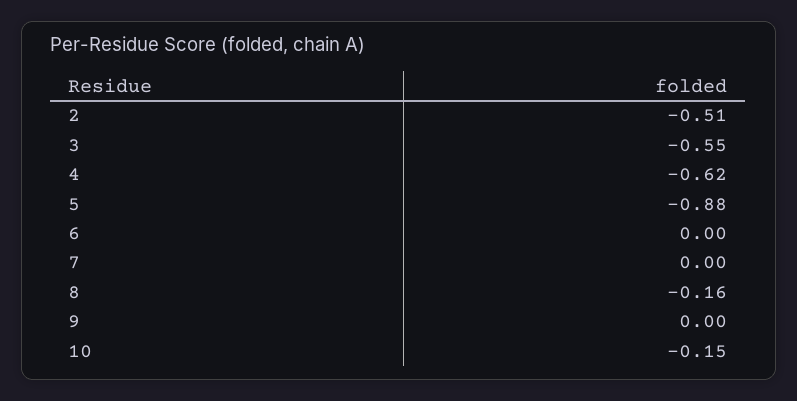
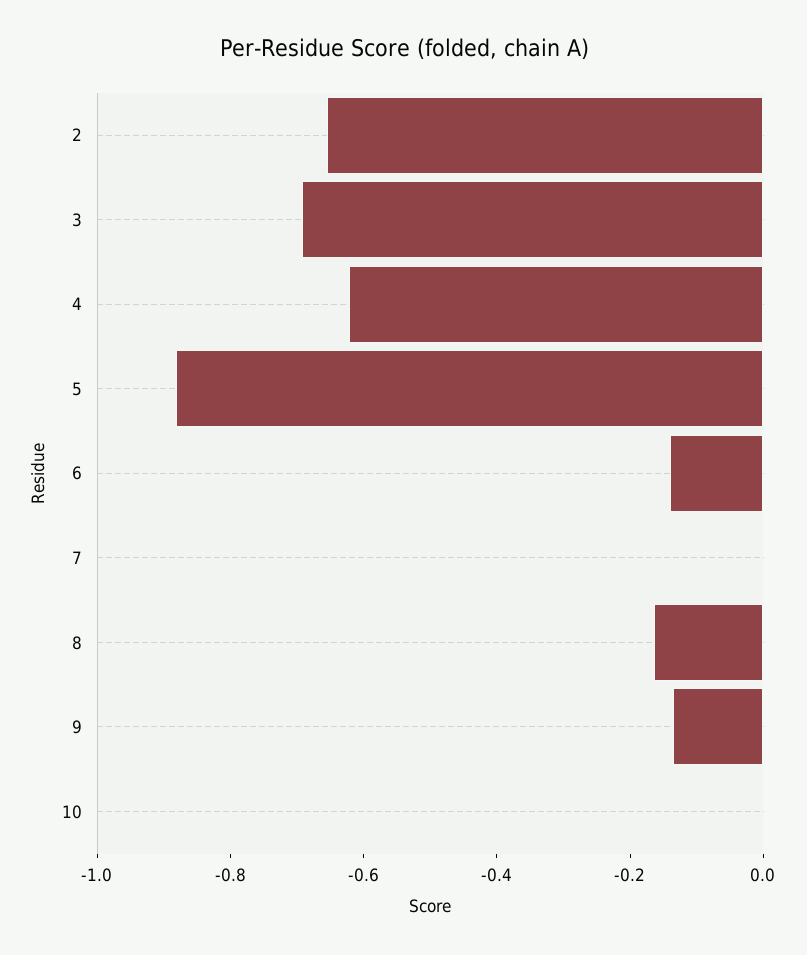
  {
-   "2": -0.51,
+   "2": -0.65,
-   "3": -0.55,
+   "3": -0.7,
    "4": -0.62,
    "5": -0.88,
-   "6": 0,
+   "6": -0.15,
    "7": 0,
    "8": -0.16,
-   "9": 0,
+   "9": -0.15,
-   "10": -0.15
+   "10": 0
  }

